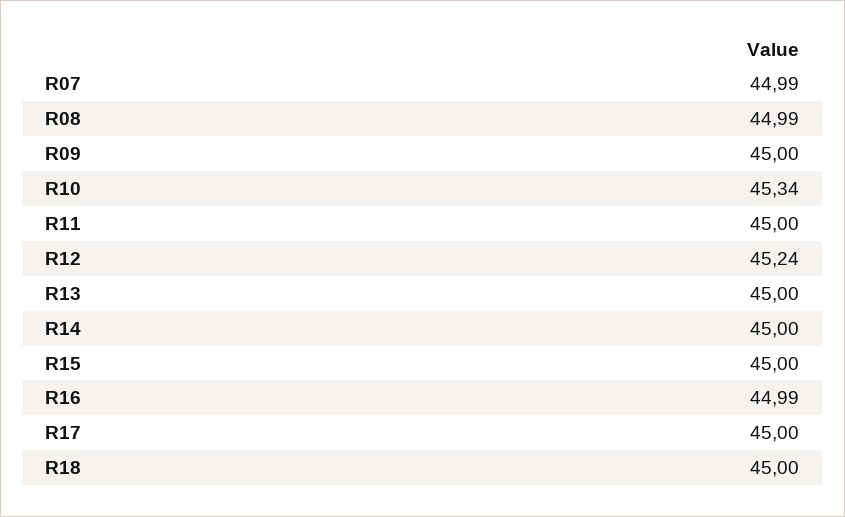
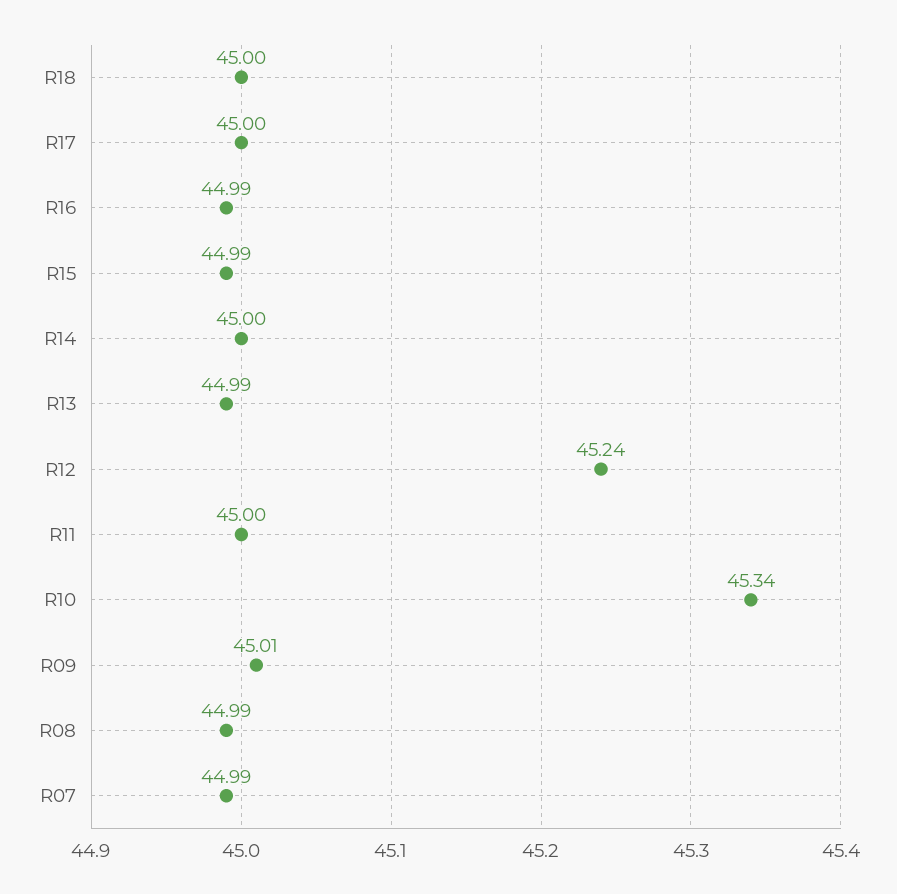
  {
    "R07": 44.99,
    "R08": 44.99,
-   "R09": 45,
+   "R09": 45.01,
    "R10": 45.34,
    "R11": 45,
    "R12": 45.24,
-   "R13": 45,
+   "R13": 44.99,
    "R14": 45,
-   "R15": 45,
+   "R15": 44.99,
    "R16": 44.99,
    "R17": 45,
    "R18": 45
  }

